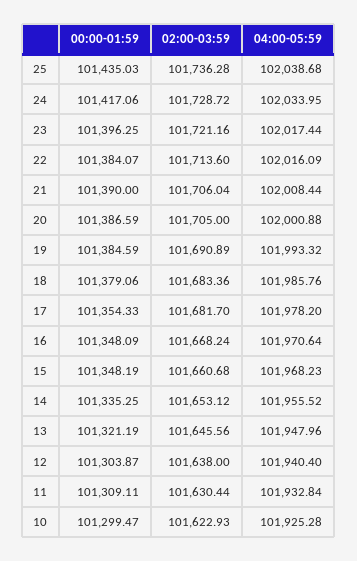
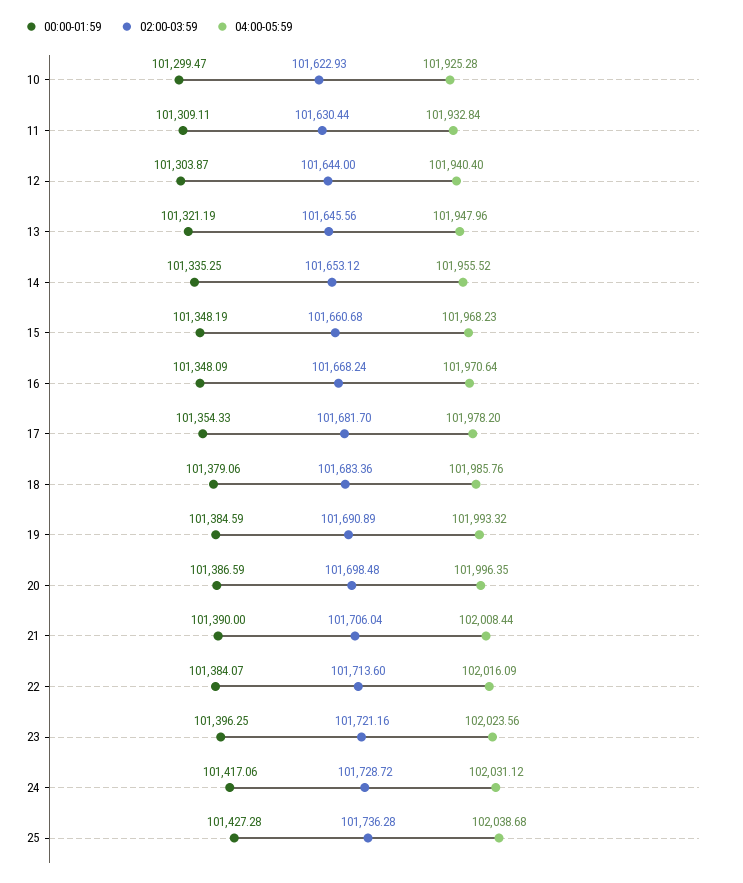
  {
    "00:00-01:59": {
-     "25": 101435.03,
+     "25": 101427.28,
      "24": 101417.06,
      "23": 101396.25,
      "22": 101384.07,
      "21": 101390,
      "20": 101386.59,
      "19": 101384.59,
      "18": 101379.06,
      "17": 101354.33,
      "16": 101348.09,
      "15": 101348.19,
      "14": 101335.25,
      "13": 101321.19,
      "12": 101303.87,
      "11": 101309.11,
      "10": 101299.47
    },
    "02:00-03:59": {
      "25": 101736.28,
      "24": 101728.72,
      "23": 101721.16,
      "22": 101713.6,
      "21": 101706.04,
-     "20": 101705,
+     "20": 101698.48,
      "19": 101690.89,
      "18": 101683.36,
      "17": 101681.7,
      "16": 101668.24,
      "15": 101660.68,
      "14": 101653.12,
      "13": 101645.56,
-     "12": 101638,
+     "12": 101644,
      "11": 101630.44,
      "10": 101622.93
    },
    "04:00-05:59": {
      "25": 102038.68,
-     "24": 102033.95,
+     "24": 102031.12,
-     "23": 102017.44,
+     "23": 102023.56,
      "22": 102016.09,
      "21": 102008.44,
-     "20": 102000.88,
+     "20": 101996.35,
      "19": 101993.32,
      "18": 101985.76,
      "17": 101978.2,
      "16": 101970.64,
      "15": 101968.23,
      "14": 101955.52,
      "13": 101947.96,
      "12": 101940.4,
      "11": 101932.84,
      "10": 101925.28
    }
  }

